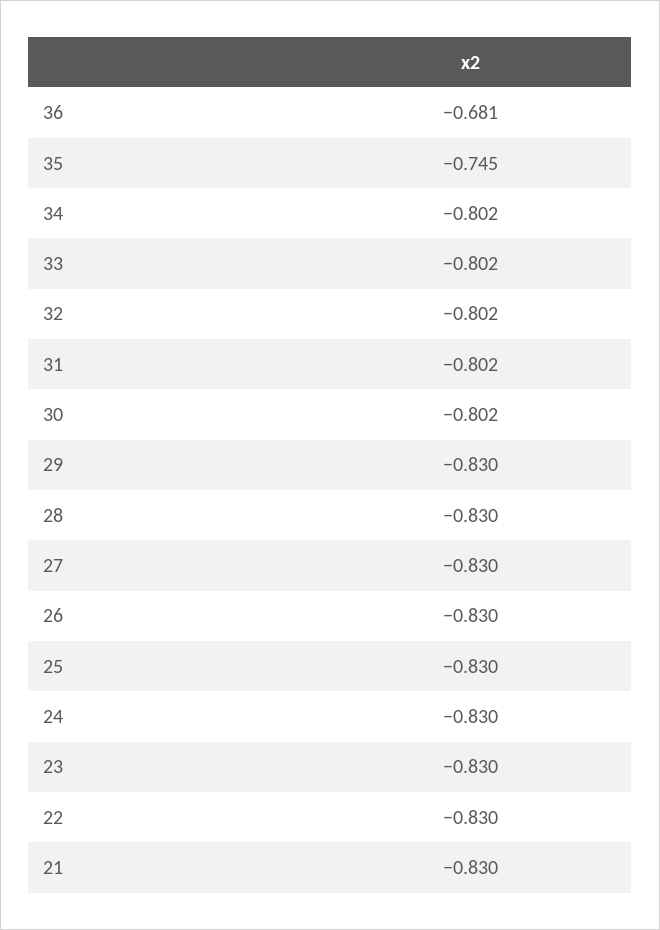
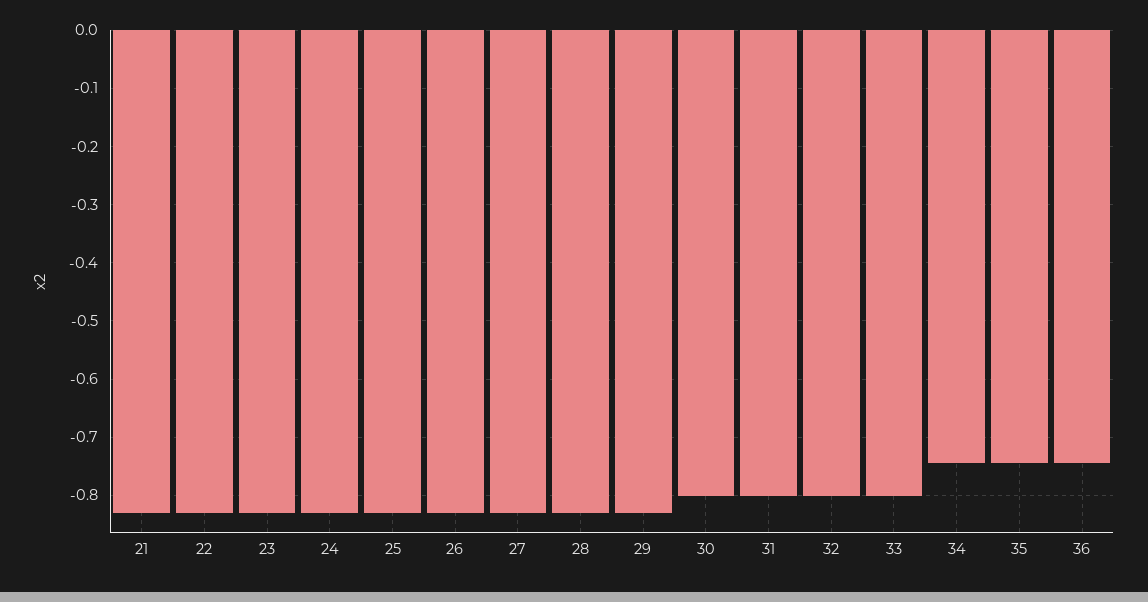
  {
-   "36": -0.681,
+   "36": -0.74,
    "35": -0.745,
-   "34": -0.802,
+   "34": -0.74,
    "33": -0.802,
    "32": -0.802,
    "31": -0.802,
    "30": -0.802,
    "29": -0.83,
    "28": -0.83,
    "27": -0.83,
    "26": -0.83,
    "25": -0.83,
    "24": -0.83,
    "23": -0.83,
    "22": -0.83,
    "21": -0.83
  }

